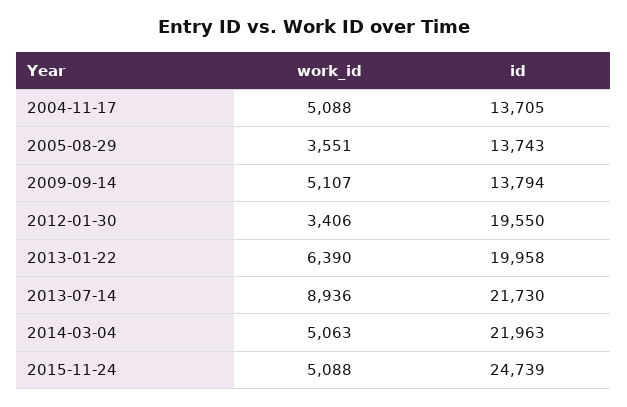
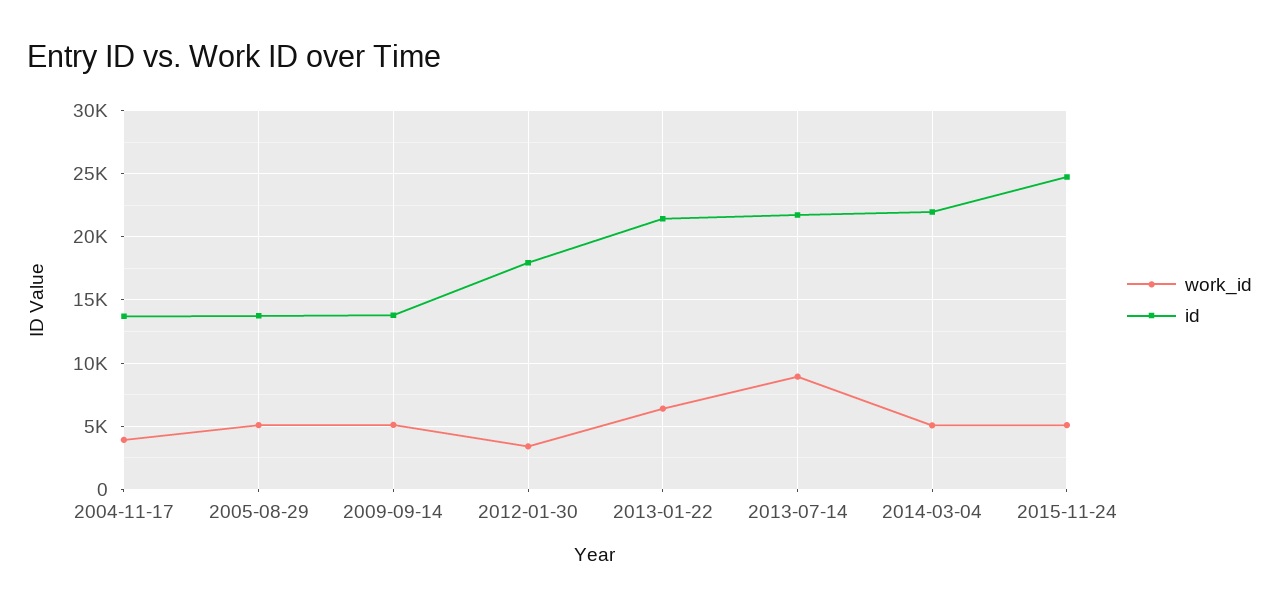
  {
    "work_id": {
-     "2004-11-17": 5088,
+     "2004-11-17": 4000,
-     "2005-08-29": 3551,
+     "2005-08-29": 5000,
      "2009-09-14": 5107,
      "2012-01-30": 3406,
      "2013-01-22": 6390,
      "2013-07-14": 8936,
      "2014-03-04": 5063,
      "2015-11-24": 5088
    },
    "id": {
      "2004-11-17": 13705,
      "2005-08-29": 13743,
      "2009-09-14": 13794,
-     "2012-01-30": 19550,
+     "2012-01-30": 18000,
-     "2013-01-22": 19958,
+     "2013-01-22": 21500,
      "2013-07-14": 21730,
      "2014-03-04": 21963,
      "2015-11-24": 24739
    }
  }

